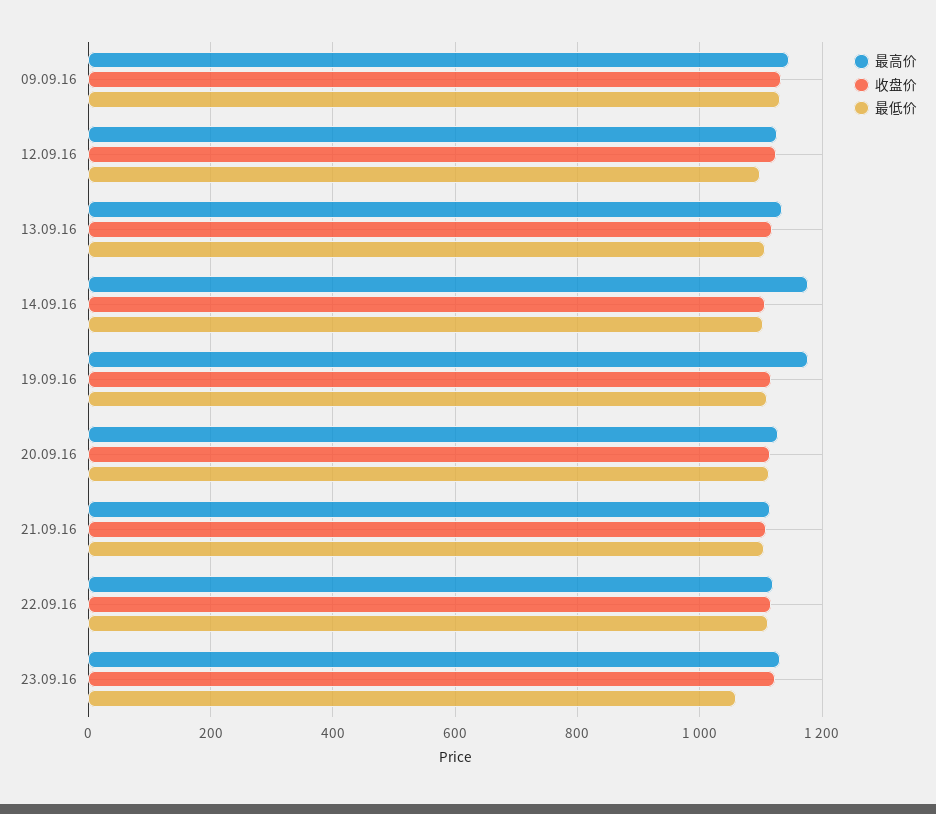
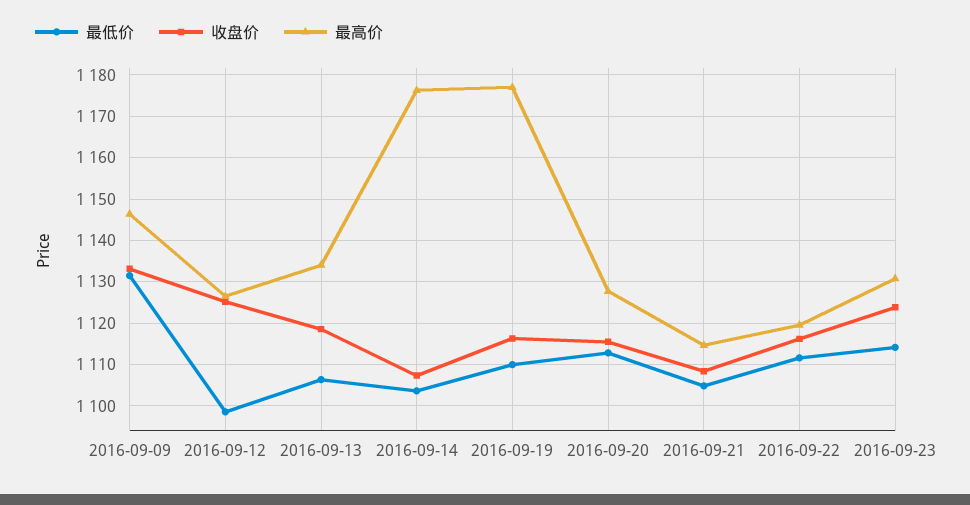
  {
    "最高价": {
      "09.09.16": 1146,
      "12.09.16": 1126,
      "13.09.16": 1134,
      "14.09.16": 1176,
      "19.09.16": 1176,
      "20.09.16": 1128,
      "21.09.16": 1114,
      "22.09.16": 1120,
      "23.09.16": 1130
    },
    "收盘价": {
      "09.09.16": 1134,
      "12.09.16": 1126,
      "13.09.16": 1118,
      "14.09.16": 1108,
      "19.09.16": 1116,
      "20.09.16": 1116,
      "21.09.16": 1108,
      "22.09.16": 1116,
      "23.09.16": 1124
    },
    "最低价": {
      "09.09.16": 1132,
      "12.09.16": 1098,
      "13.09.16": 1106,
      "14.09.16": 1104,
      "19.09.16": 1110,
      "20.09.16": 1112,
      "21.09.16": 1104,
      "22.09.16": 1112,
-     "23.09.16": 1060
+     "23.09.16": 1114
    }
  }

